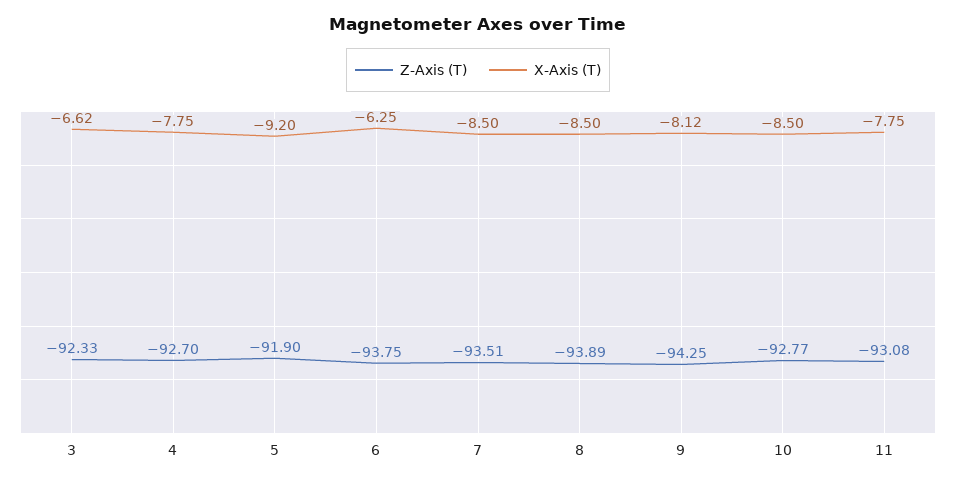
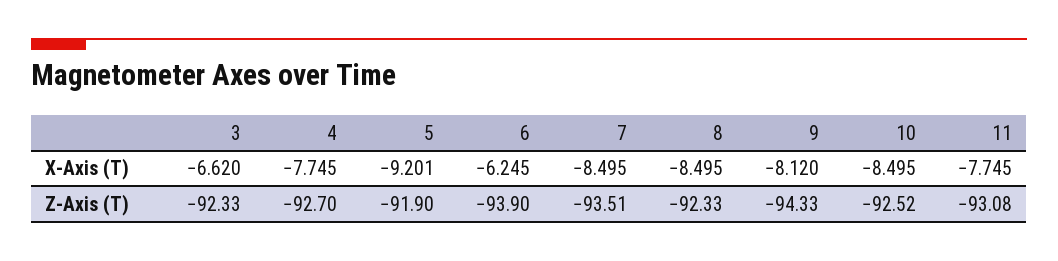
  {
    "Z-Axis (T)": {
      "3": -92.33,
      "4": -92.7,
      "5": -91.9,
-     "6": -93.75,
+     "6": -93.9,
      "7": -93.51,
-     "8": -93.89,
+     "8": -92.33,
-     "9": -94.25,
+     "9": -94.33,
-     "10": -92.77,
+     "10": -92.52,
      "11": -93.08
    },
    "X-Axis (T)": {
      "3": -6.62,
      "4": -7.745,
      "5": -9.201,
      "6": -6.245,
      "7": -8.495,
      "8": -8.495,
      "9": -8.12,
      "10": -8.495,
      "11": -7.745
    }
  }

